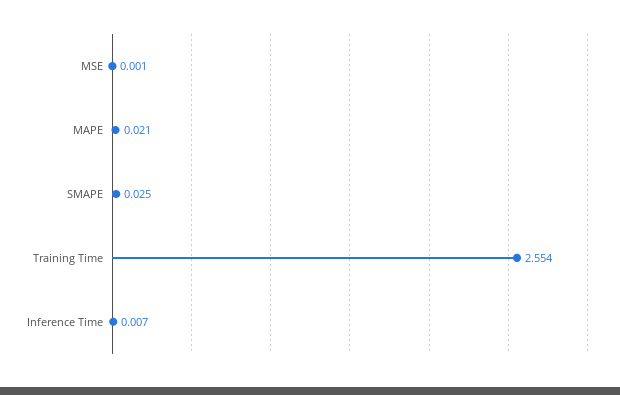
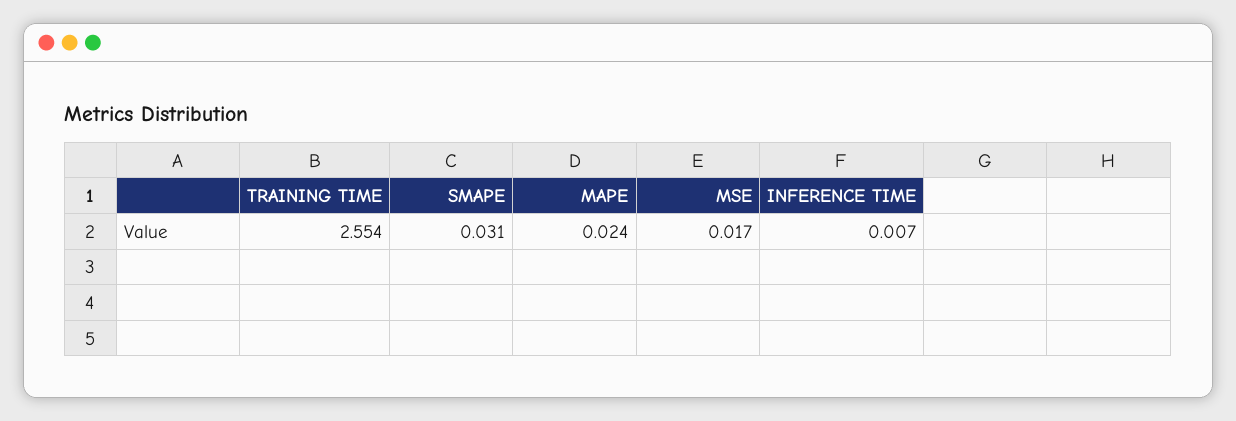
  {
-   "MSE": 0.001,
+   "MSE": 0.017,
-   "MAPE": 0.021,
+   "MAPE": 0.024,
-   "SMAPE": 0.025,
+   "SMAPE": 0.031,
    "Training Time": 2.554,
    "Inference Time": 0.007
  }

